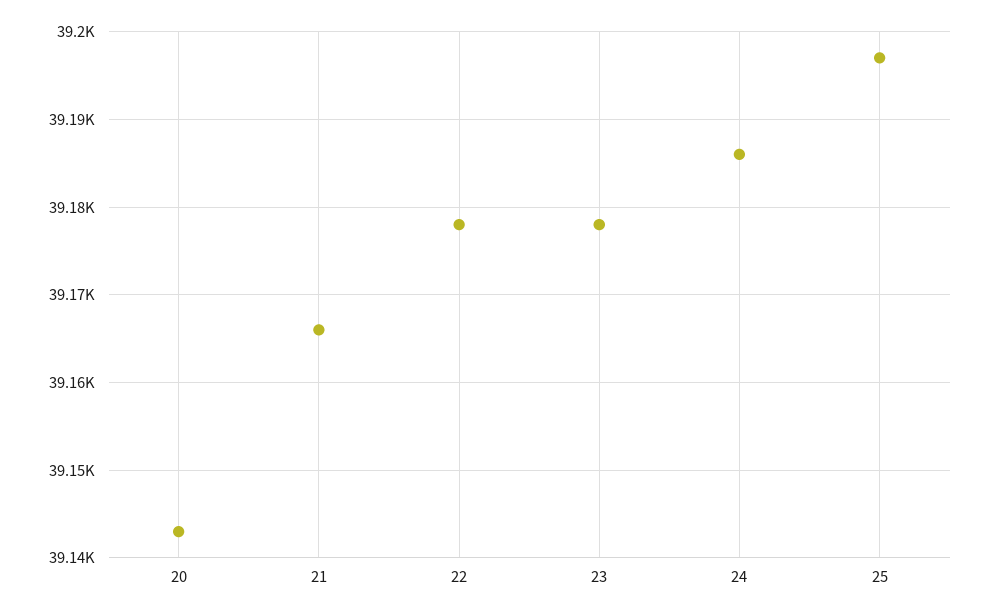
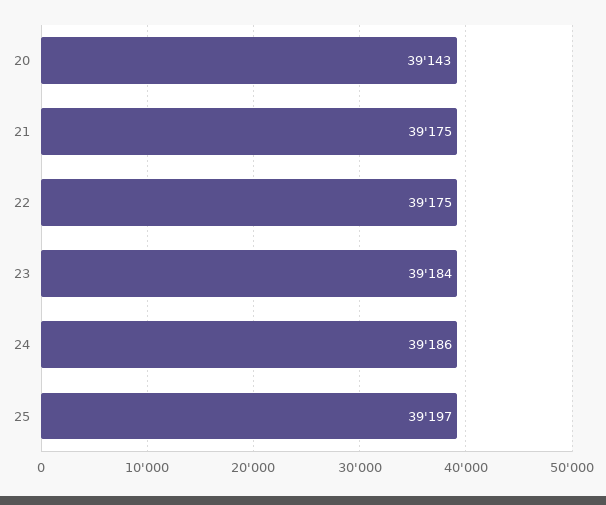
  {
    "20": 39143,
-   "21": 39166,
+   "21": 39175,
-   "22": 39178,
+   "22": 39175,
-   "23": 39178,
+   "23": 39184,
    "24": 39186,
    "25": 39197
  }

